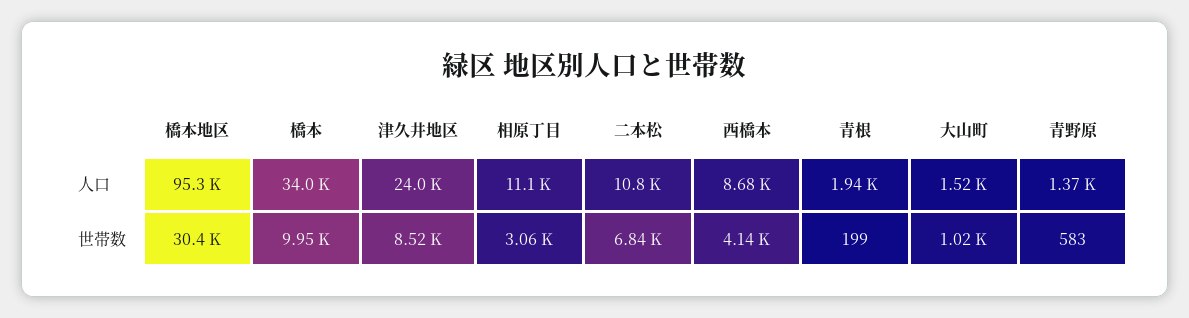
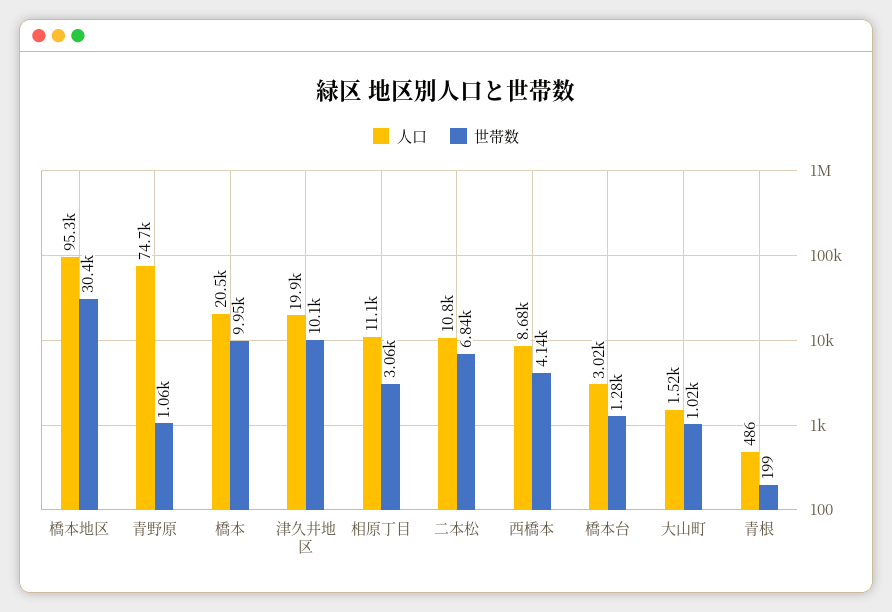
  {
    "人口": {
      "橋本地区": 95300,
-     "橋本": 34000,
+     "橋本": 20500,
-     "津久井地区": 24000,
+     "津久井地区": 19900,
      "相原丁目": 11100,
      "二本松": 10800,
      "西橋本": 8680,
-     "青根": 1940,
+     "青根": 486,
      "大山町": 1520,
-     "青野原": 1370
+     "青野原": 74700,
+     "橋本台": 3020
    },
    "世帯数": {
      "橋本地区": 30400,
      "橋本": 9950,
-     "津久井地区": 8520,
+     "津久井地区": 10100,
      "相原丁目": 3060,
      "二本松": 6840,
      "西橋本": 4140,
      "青根": 199,
      "大山町": 1020,
-     "青野原": 583
+     "青野原": 1060,
+     "橋本台": 1280
    }
  }

